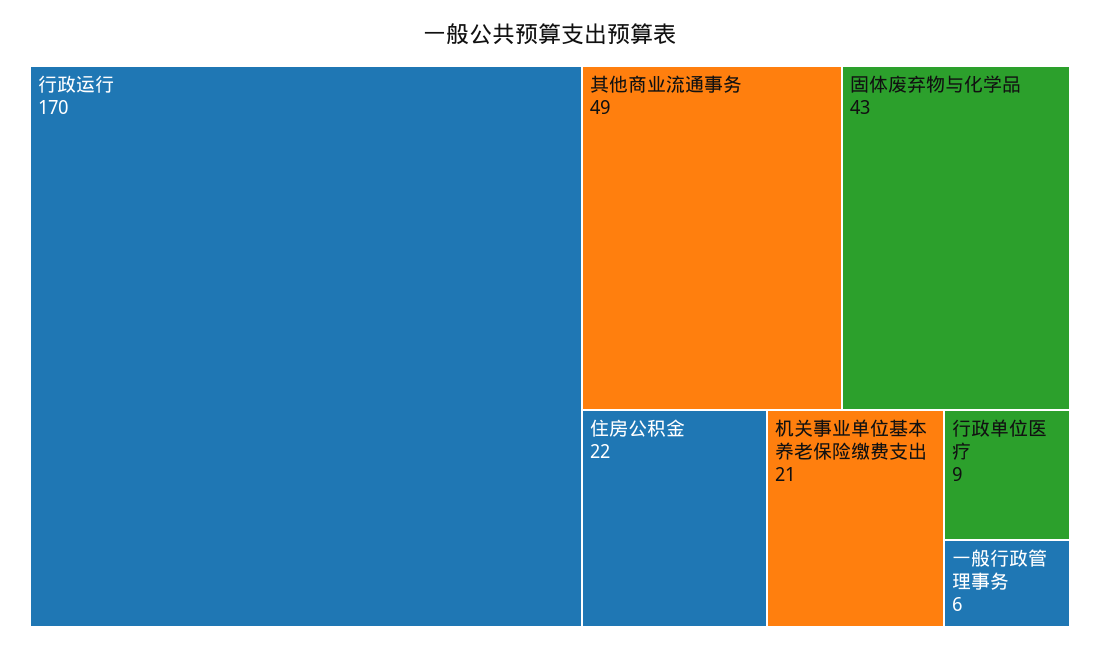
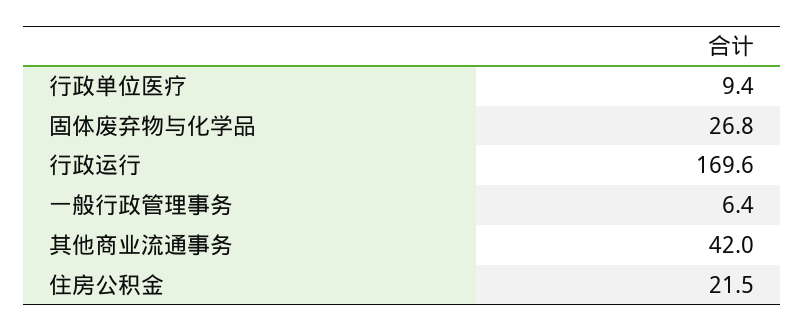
  {
    "行政运行": 169.6,
-   "其他商业流通事务": 49,
+   "其他商业流通事务": 42,
-   "固体废弃物与化学品": 43,
+   "固体废弃物与化学品": 26.8,
    "住房公积金": 21.5,
-   "机关事业单位基本养老保险缴费支出": 21,
    "行政单位医疗": 9.4,
    "一般行政管理事务": 6.4
  }

